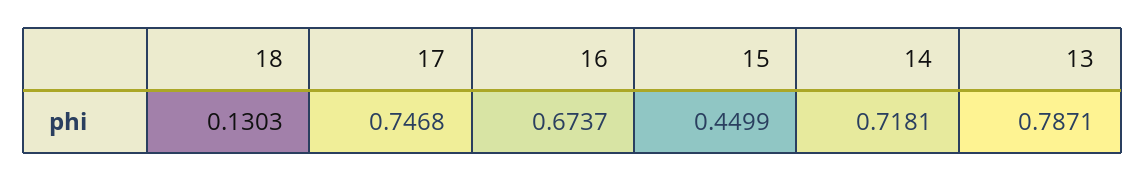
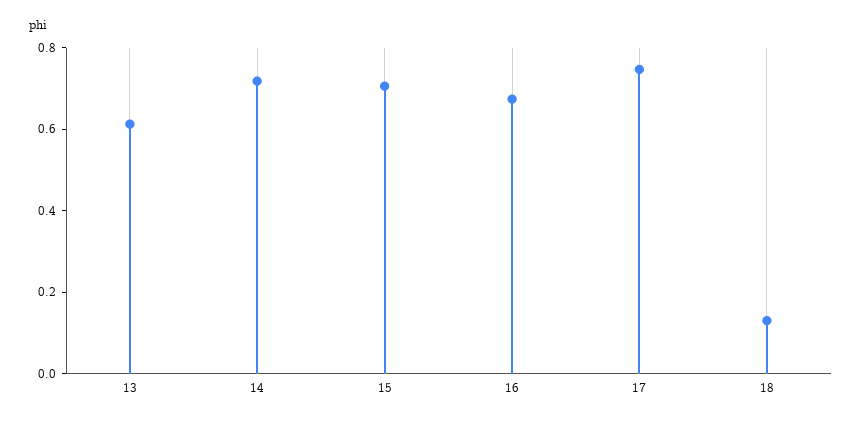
  {
    "18": 0.1303,
    "17": 0.7468,
    "16": 0.6737,
-   "15": 0.4499,
+   "15": 0.7,
    "14": 0.7181,
-   "13": 0.7871
+   "13": 0.6
  }

